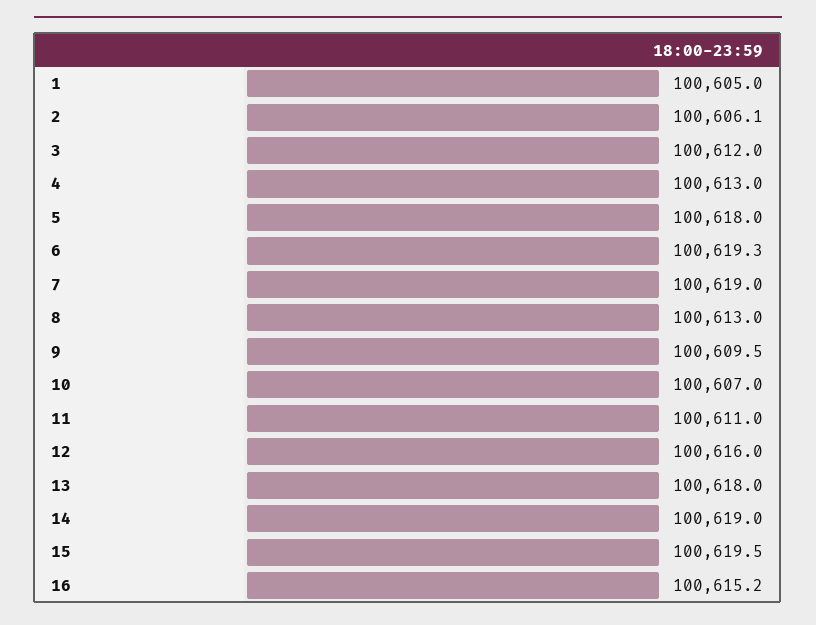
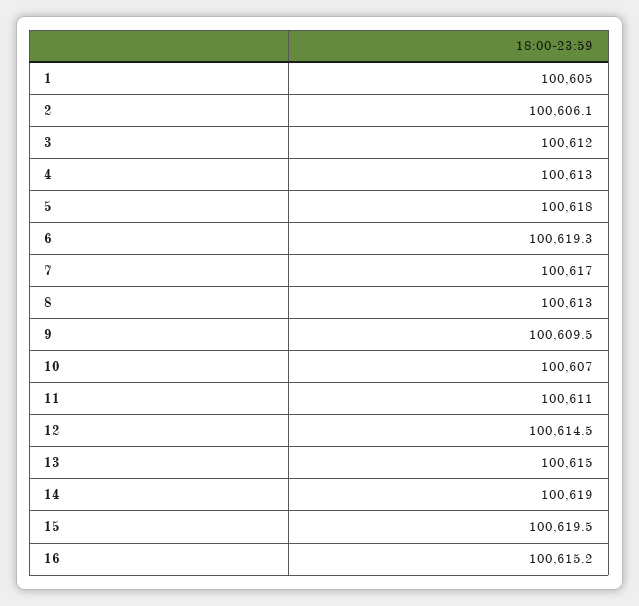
  {
    "1": 100605,
    "2": 100606.1,
    "3": 100612,
    "4": 100613,
    "5": 100618,
    "6": 100619.3,
-   "7": 100619,
+   "7": 100617,
    "8": 100613,
    "9": 100609.5,
    "10": 100607,
    "11": 100611,
-   "12": 100616,
+   "12": 100614.5,
-   "13": 100618,
+   "13": 100615,
    "14": 100619,
    "15": 100619.5,
    "16": 100615.2
  }

